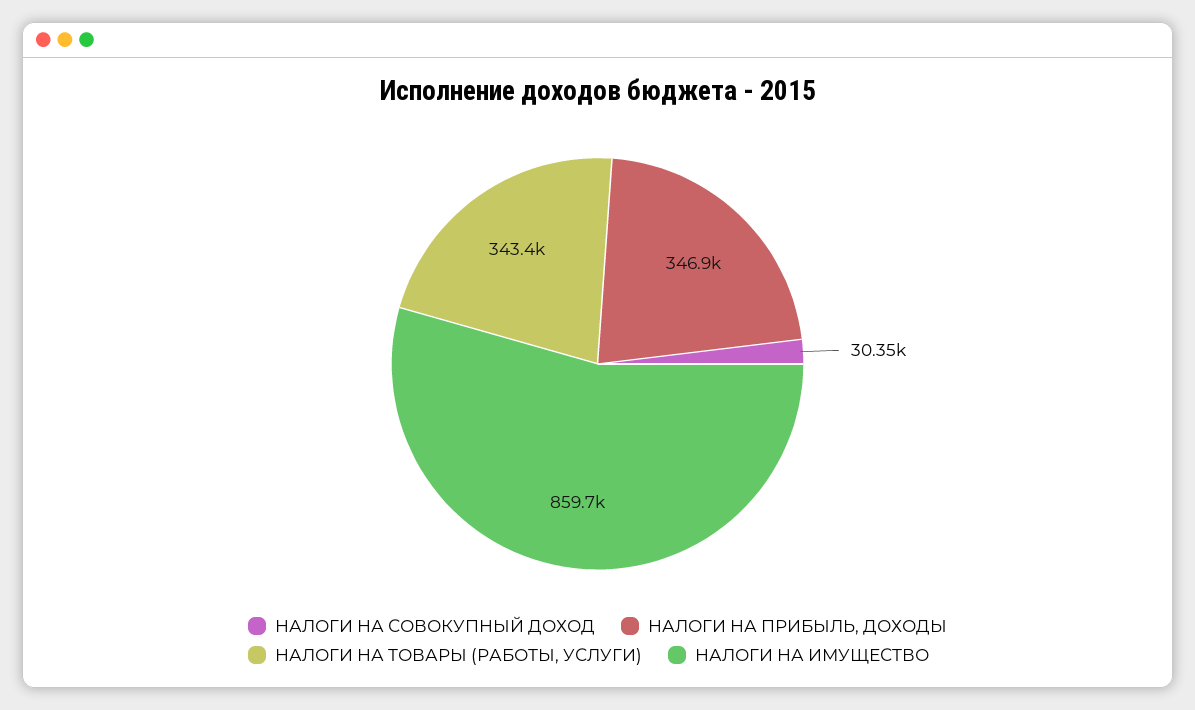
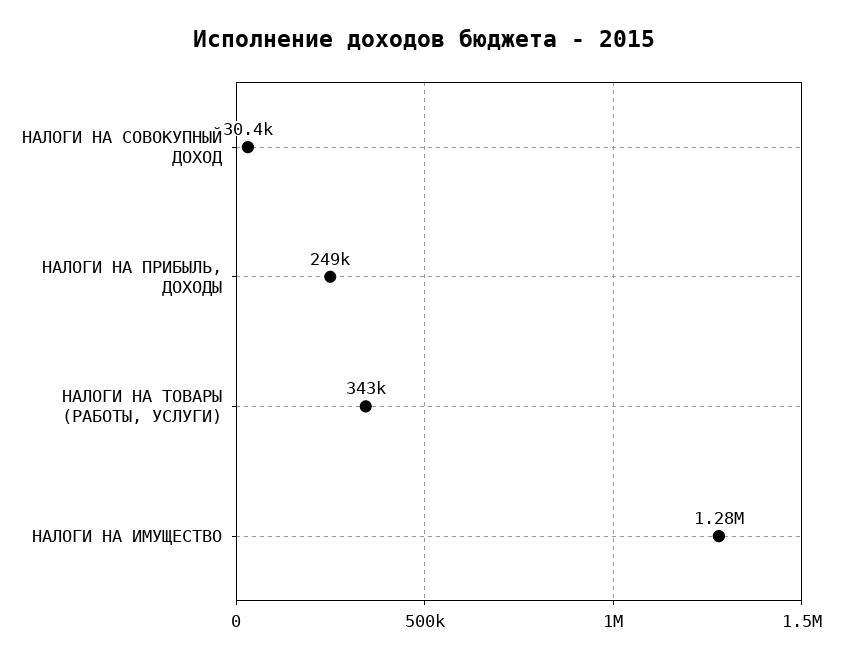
  {
    "НАЛОГИ НА СОВОКУПНЫЙ ДОХОД": 30350,
-   "НАЛОГИ НА ПРИБЫЛЬ, ДОХОДЫ": 346900,
+   "НАЛОГИ НА ПРИБЫЛЬ, ДОХОДЫ": 249000,
    "НАЛОГИ НА ТОВАРЫ (РАБОТЫ, УСЛУГИ)": 343400,
-   "НАЛОГИ НА ИМУЩЕСТВО": 859700
+   "НАЛОГИ НА ИМУЩЕСТВО": 1280000
  }

